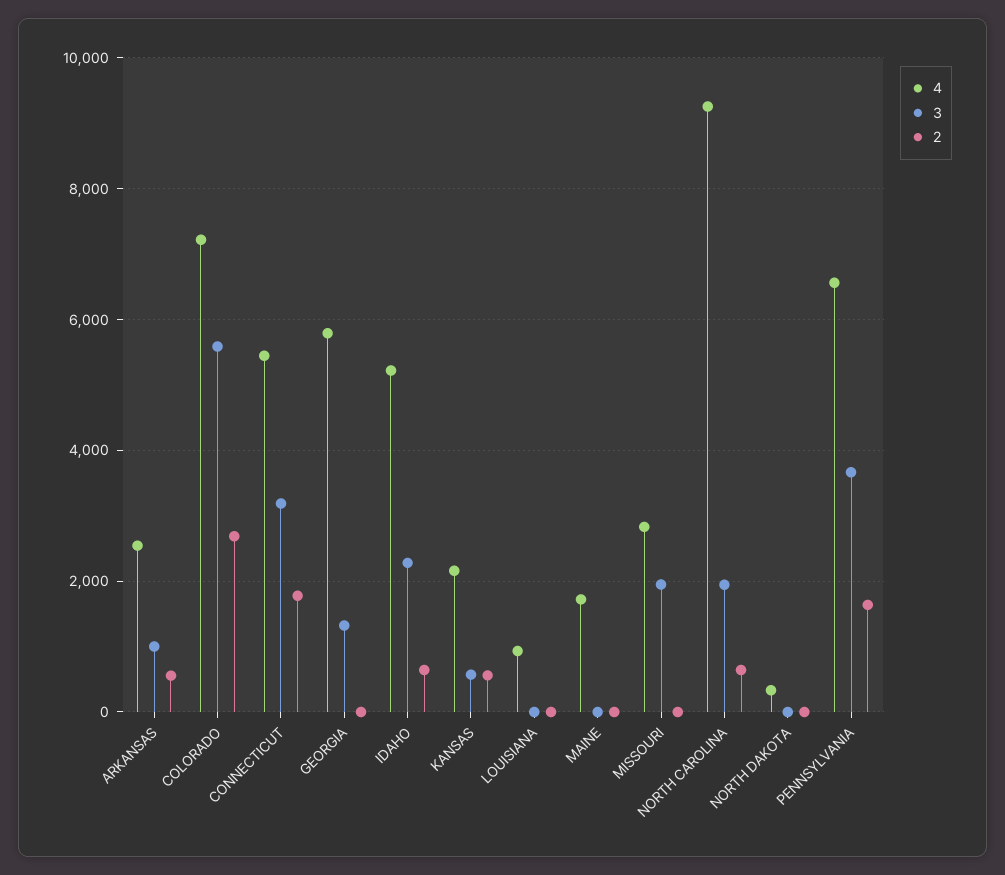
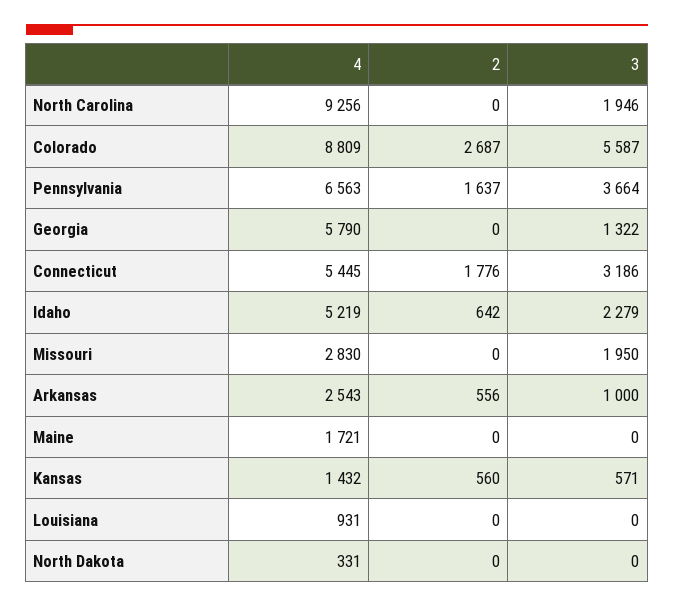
  {
    "4": {
      "ARKANSAS": 2543,
-     "COLORADO": 7200,
+     "COLORADO": 8809,
      "CONNECTICUT": 5445,
      "GEORGIA": 5790,
      "IDAHO": 5219,
-     "KANSAS": 2200,
+     "KANSAS": 1432,
      "LOUISIANA": 931,
      "MAINE": 1721,
      "MISSOURI": 2830,
      "NORTH CAROLINA": 9256,
      "NORTH DAKOTA": 331,
      "PENNSYLVANIA": 6563
    },
    "3": {
      "ARKANSAS": 1000,
      "COLORADO": 5587,
      "CONNECTICUT": 3186,
      "GEORGIA": 1322,
      "IDAHO": 2279,
      "KANSAS": 571,
      "LOUISIANA": 0,
      "MAINE": 0,
      "MISSOURI": 1950,
      "NORTH CAROLINA": 1946,
      "NORTH DAKOTA": 0,
      "PENNSYLVANIA": 3664
    },
    "2": {
      "ARKANSAS": 556,
      "COLORADO": 2687,
      "CONNECTICUT": 1776,
      "GEORGIA": 0,
      "IDAHO": 642,
      "KANSAS": 560,
      "LOUISIANA": 0,
      "MAINE": 0,
      "MISSOURI": 0,
-     "NORTH CAROLINA": 600,
+     "NORTH CAROLINA": 0,
      "NORTH DAKOTA": 0,
      "PENNSYLVANIA": 1637
    }
  }

